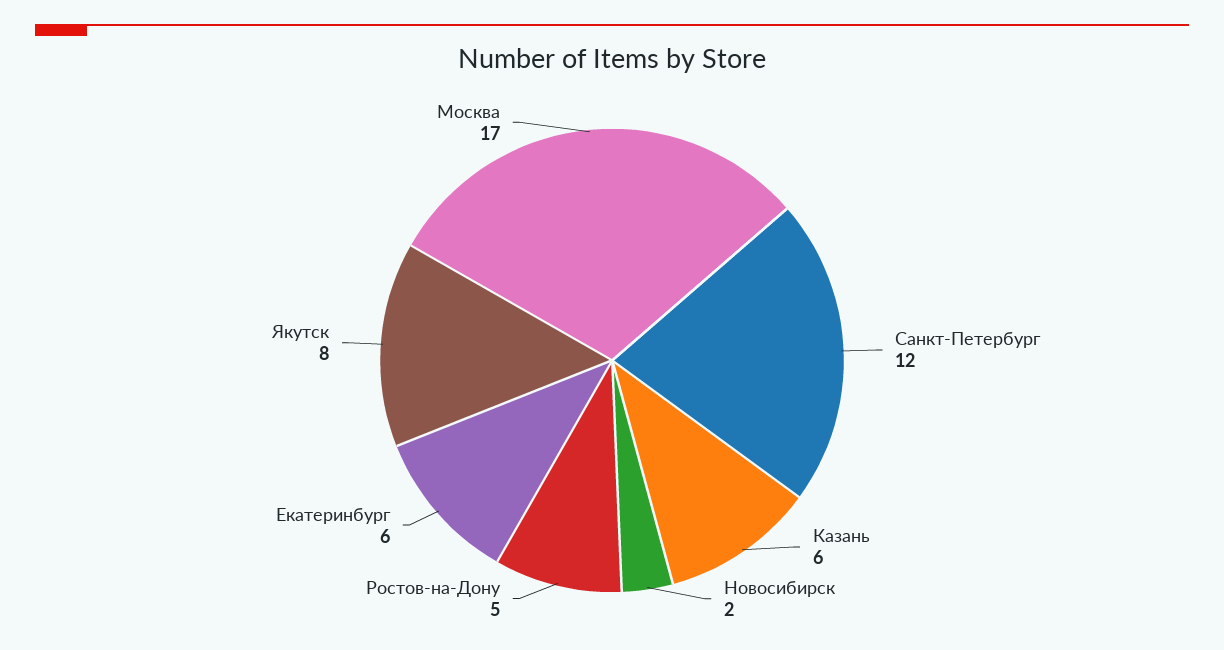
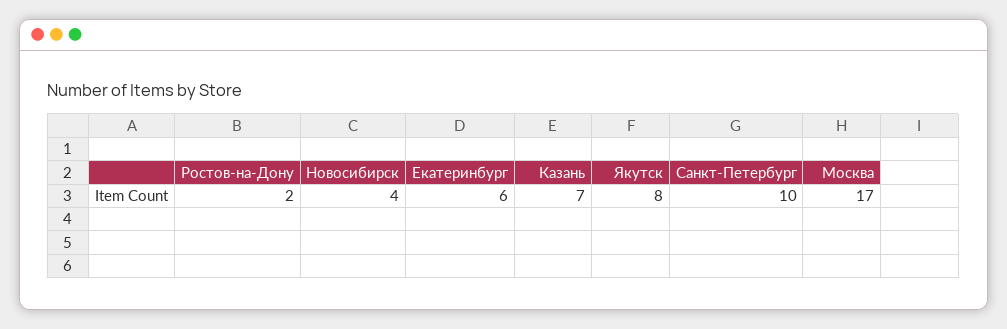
  {
-   "Санкт-Петербург": 12,
+   "Санкт-Петербург": 10,
-   "Казань": 6,
+   "Казань": 7,
-   "Новосибирск": 2,
+   "Новосибирск": 4,
-   "Ростов-на-Дону": 5,
+   "Ростов-на-Дону": 2,
    "Екатеринбург": 6,
    "Якутск": 8,
    "Москва": 17
  }

